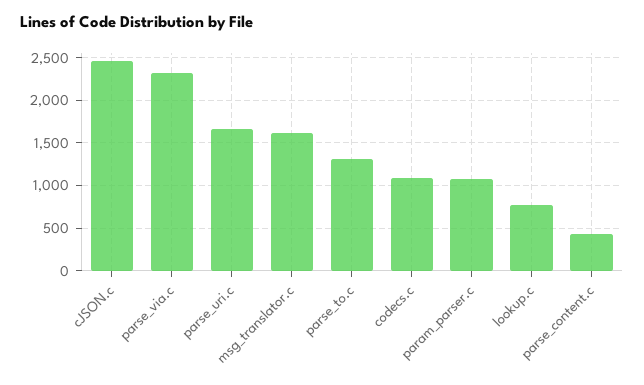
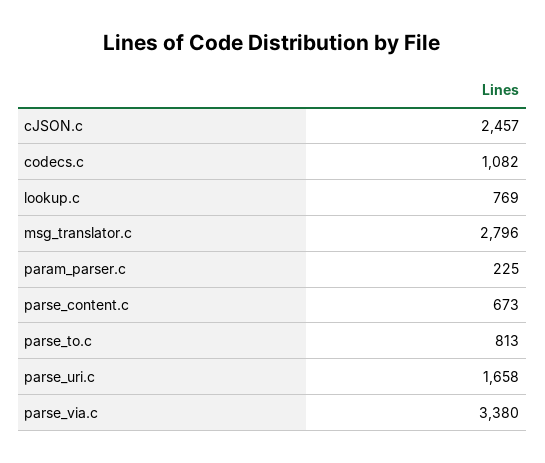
  {
    "cJSON.c": 2457,
-   "parse_via.c": 2300,
+   "parse_via.c": 3380,
    "parse_uri.c": 1658,
-   "msg_translator.c": 1600,
+   "msg_translator.c": 2796,
-   "parse_to.c": 1300,
+   "parse_to.c": 813,
    "codecs.c": 1082,
-   "param_parser.c": 1100,
+   "param_parser.c": 225,
    "lookup.c": 769,
-   "parse_content.c": 400
+   "parse_content.c": 673
  }

